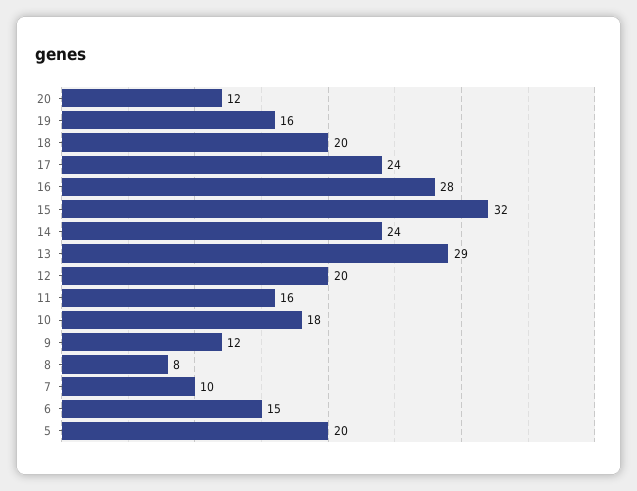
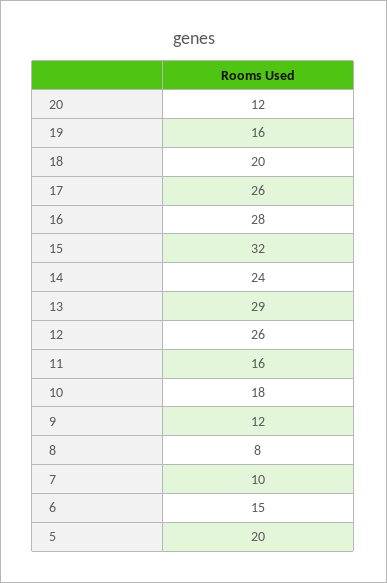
  {
    "20": 12,
    "19": 16,
    "18": 20,
-   "17": 24,
+   "17": 26,
    "16": 28,
    "15": 32,
    "14": 24,
    "13": 29,
-   "12": 20,
+   "12": 26,
    "11": 16,
    "10": 18,
    "9": 12,
    "8": 8,
    "7": 10,
    "6": 15,
    "5": 20
  }

